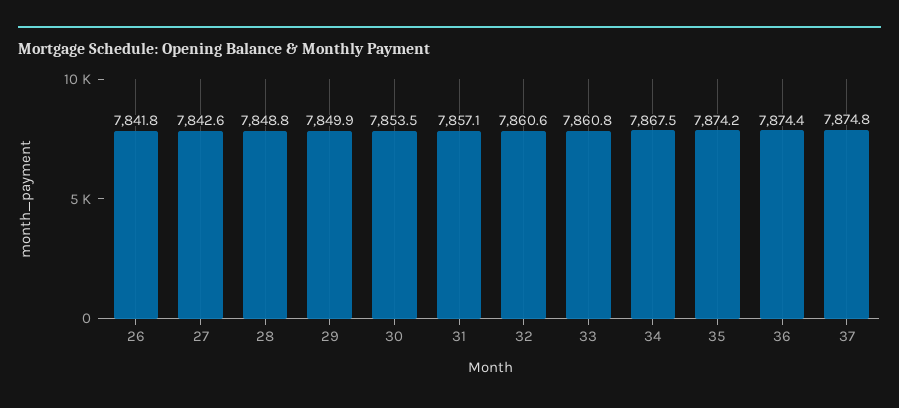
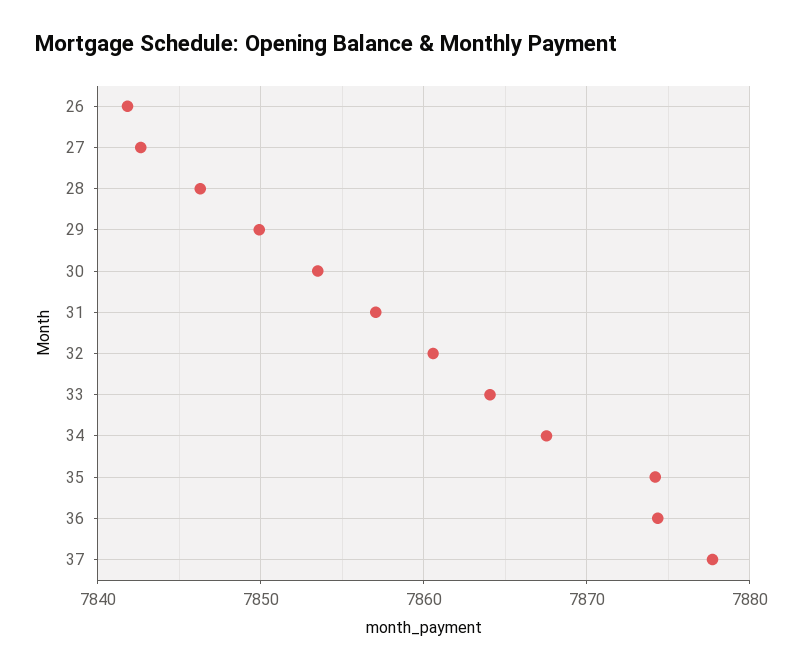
  {
    "26": 7841.8,
    "27": 7842.6,
-   "28": 7848.8,
+   "28": 7846,
    "29": 7849.9,
    "30": 7853.5,
    "31": 7857.1,
    "32": 7860.6,
-   "33": 7860.8,
+   "33": 7864,
    "34": 7867.5,
    "35": 7874.2,
    "36": 7874.4,
-   "37": 7874.8
+   "37": 7878
  }

